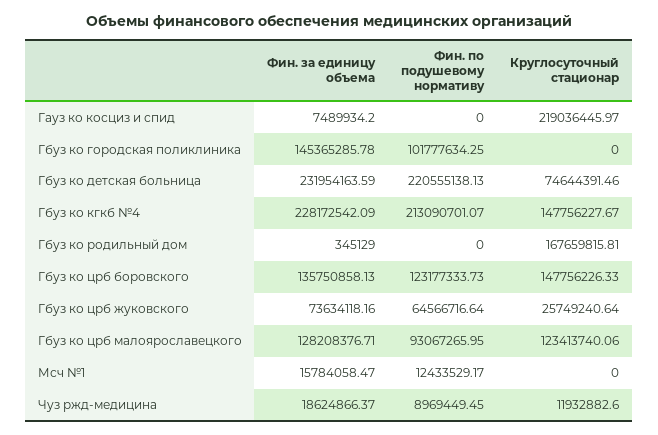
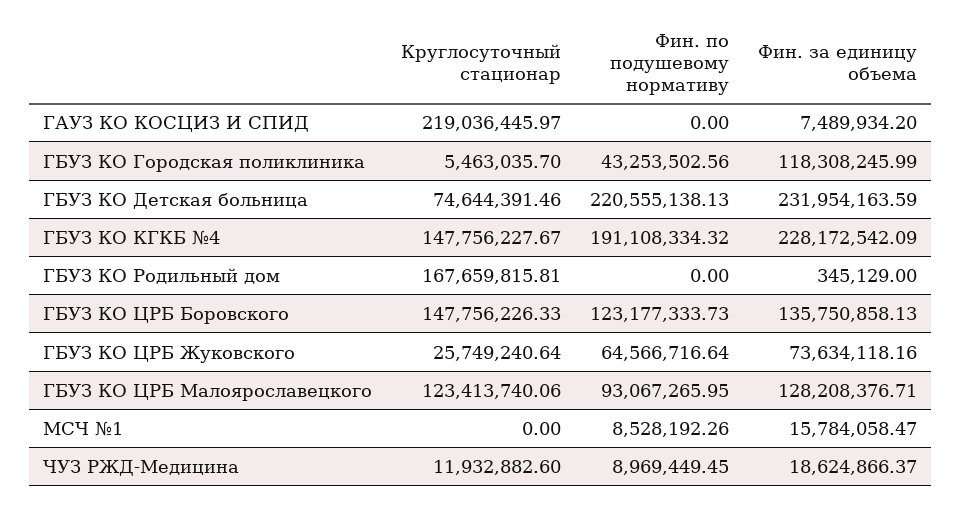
  {
    "Фин. за единицу объема": {
      "Гауз ко косциз и спид": 7489934.2,
-     "Гбуз ко городская поликлиника": 145365285.78,
+     "Гбуз ко городская поликлиника": 118308245.99,
      "Гбуз ко детская больница": 231954163.59,
      "Гбуз ко кгкб №4": 228172542.09,
      "Гбуз ко родильный дом": 345129,
      "Гбуз ко црб боровского": 135750858.13,
      "Гбуз ко црб жуковского": 73634118.16,
      "Гбуз ко црб малоярославецкого": 128208376.71,
      "Мсч №1": 15784058.47,
      "Чуз ржд-медицина": 18624866.37
    },
    "Фин. по подушевому нормативу": {
      "Гауз ко косциз и спид": 0,
-     "Гбуз ко городская поликлиника": 101777634.25,
+     "Гбуз ко городская поликлиника": 43253502.56,
      "Гбуз ко детская больница": 220555138.13,
-     "Гбуз ко кгкб №4": 213090701.07,
+     "Гбуз ко кгкб №4": 191108334.32,
      "Гбуз ко родильный дом": 0,
      "Гбуз ко црб боровского": 123177333.73,
      "Гбуз ко црб жуковского": 64566716.64,
      "Гбуз ко црб малоярославецкого": 93067265.95,
-     "Мсч №1": 12433529.17,
+     "Мсч №1": 8528192.26,
      "Чуз ржд-медицина": 8969449.45
    },
    "Круглосуточный стационар": {
      "Гауз ко косциз и спид": 219036445.97,
-     "Гбуз ко городская поликлиника": 0,
+     "Гбуз ко городская поликлиника": 5463035.7,
      "Гбуз ко детская больница": 74644391.46,
      "Гбуз ко кгкб №4": 147756227.67,
      "Гбуз ко родильный дом": 167659815.81,
      "Гбуз ко црб боровского": 147756226.33,
      "Гбуз ко црб жуковского": 25749240.64,
      "Гбуз ко црб малоярославецкого": 123413740.06,
      "Мсч №1": 0,
      "Чуз ржд-медицина": 11932882.6
    }
  }

